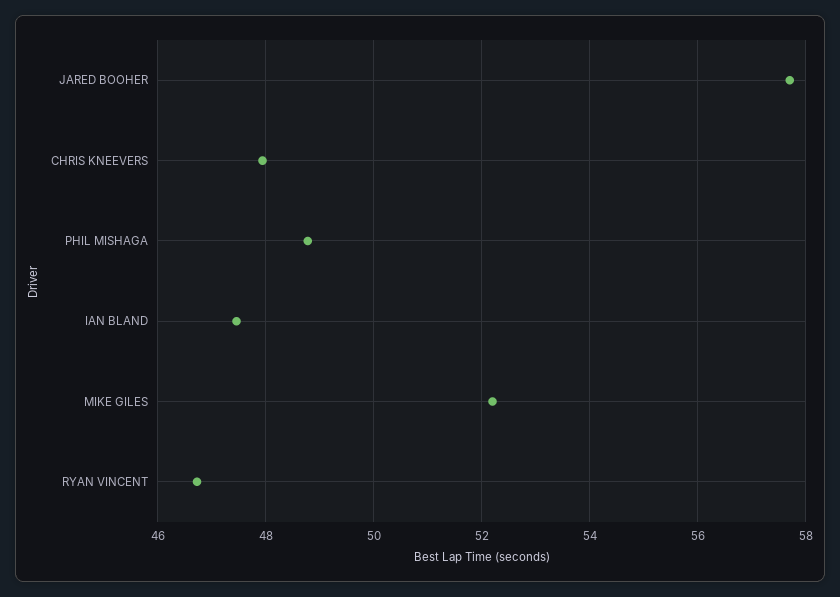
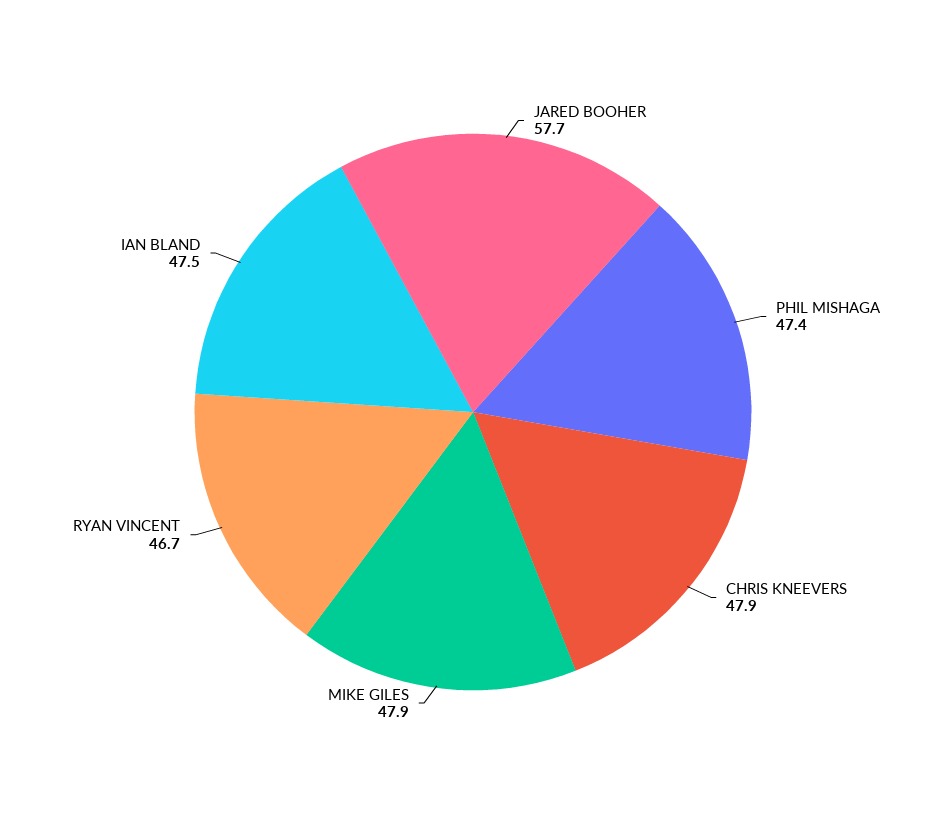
  {
    "JARED BOOHER": 57.7,
    "CHRIS KNEEVERS": 47.9,
-   "PHIL MISHAGA": 48.8,
+   "PHIL MISHAGA": 47.4,
    "IAN BLAND": 47.5,
-   "MIKE GILES": 52.2,
+   "MIKE GILES": 47.9,
    "RYAN VINCENT": 46.7
  }

